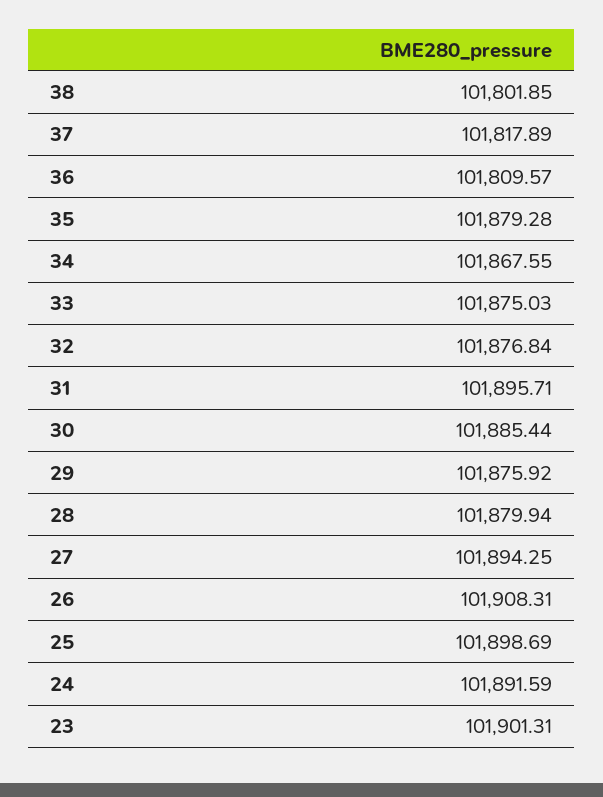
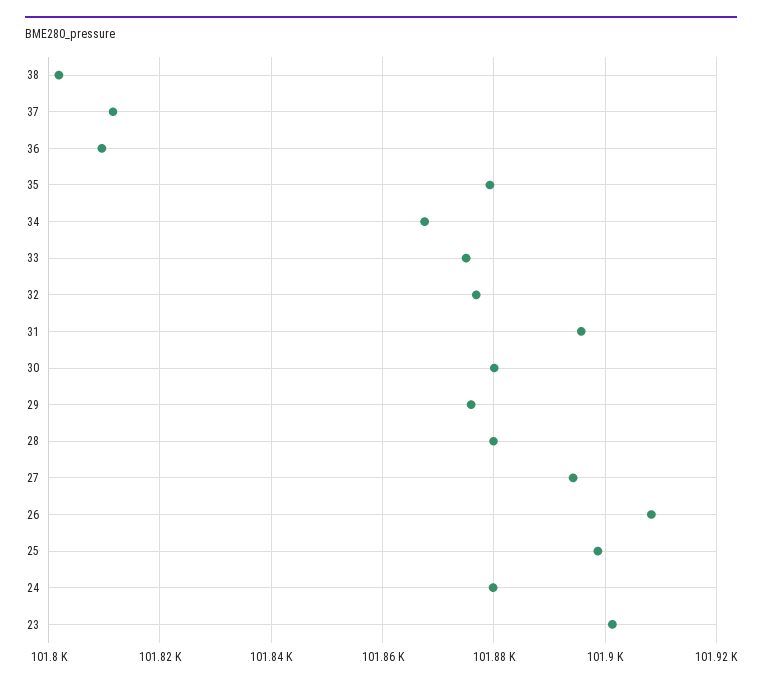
  {
    "38": 101801.85,
-   "37": 101817.89,
+   "37": 101812,
    "36": 101809.57,
    "35": 101879.28,
    "34": 101867.55,
    "33": 101875.03,
    "32": 101876.84,
    "31": 101895.71,
-   "30": 101885.44,
+   "30": 101880,
    "29": 101875.92,
    "28": 101879.94,
    "27": 101894.25,
    "26": 101908.31,
    "25": 101898.69,
-   "24": 101891.59,
+   "24": 101880,
    "23": 101901.31
  }

